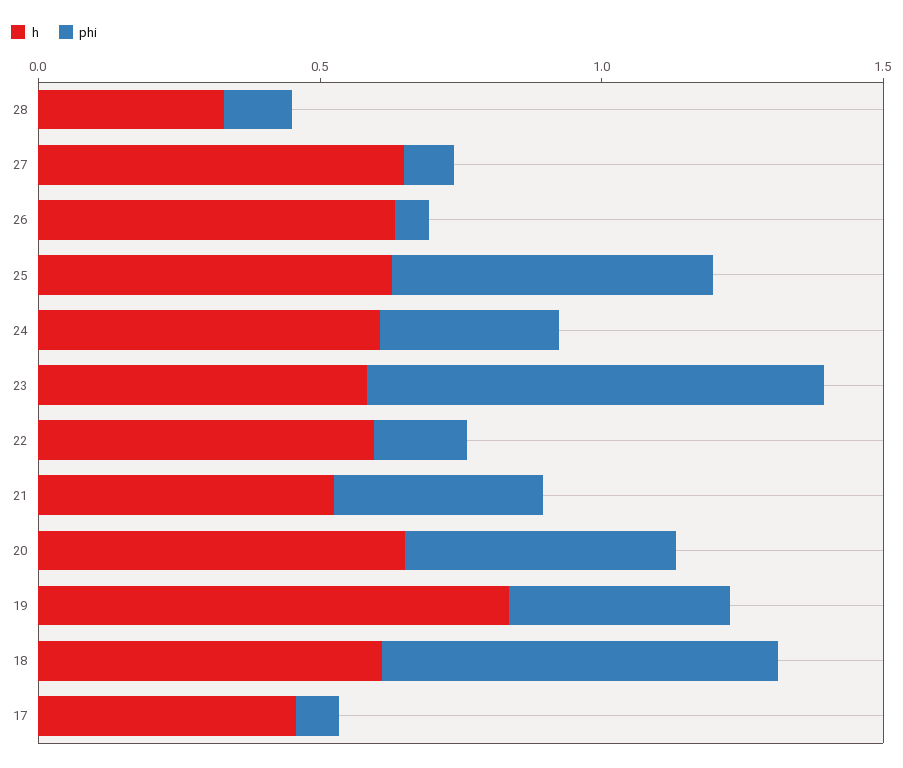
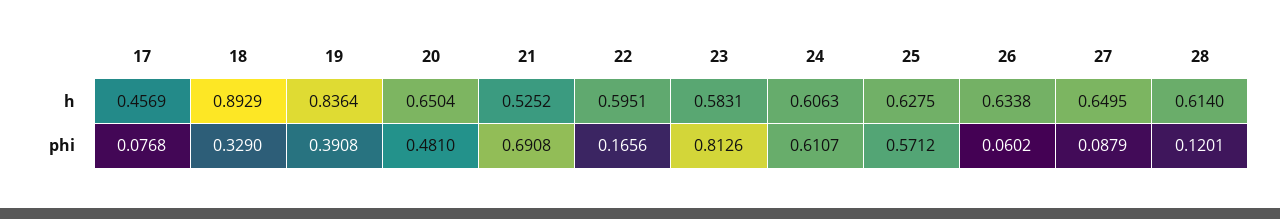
  {
    "h": {
-     "28": 0.3,
+     "28": 0.614,
      "27": 0.6495,
      "26": 0.6338,
      "25": 0.6275,
      "24": 0.6063,
      "23": 0.5831,
      "22": 0.5951,
      "21": 0.5252,
      "20": 0.6504,
      "19": 0.8364,
-     "18": 0.6,
+     "18": 0.8929,
      "17": 0.4569
    },
    "phi": {
      "28": 0.1201,
      "27": 0.0879,
      "26": 0.0602,
      "25": 0.5712,
-     "24": 0.3,
+     "24": 0.6107,
      "23": 0.8126,
      "22": 0.1656,
-     "21": 0.4,
+     "21": 0.6908,
      "20": 0.481,
      "19": 0.3908,
-     "18": 0.7,
+     "18": 0.329,
      "17": 0.0768
    }
  }

